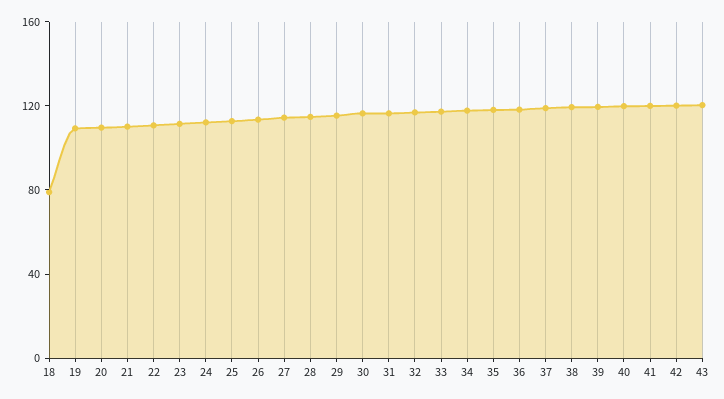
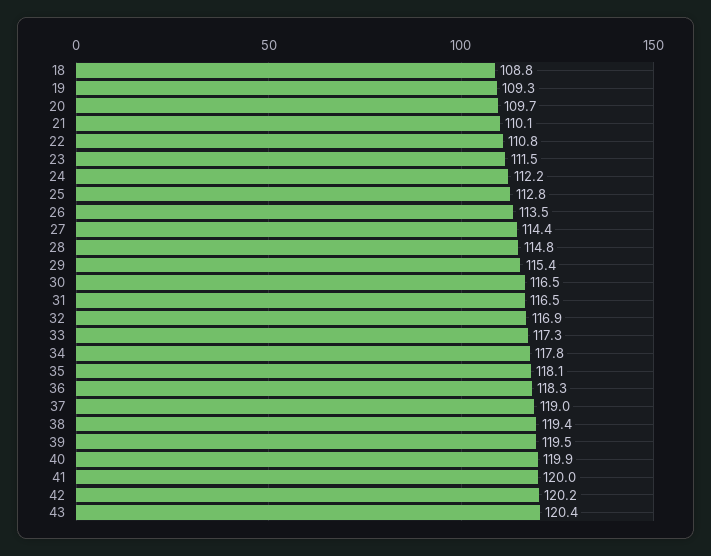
  {
-   "18": 80,
+   "18": 108.8,
    "19": 109.3,
    "20": 109.7,
    "21": 110.1,
    "22": 110.8,
    "23": 111.5,
    "24": 112.2,
    "25": 112.8,
    "26": 113.5,
    "27": 114.4,
    "28": 114.8,
    "29": 115.4,
    "30": 116.5,
    "31": 116.5,
    "32": 116.9,
    "33": 117.3,
    "34": 117.8,
    "35": 118.1,
    "36": 118.3,
    "37": 119,
    "38": 119.4,
    "39": 119.5,
    "40": 119.9,
    "41": 120,
    "42": 120.2,
    "43": 120.4
  }

